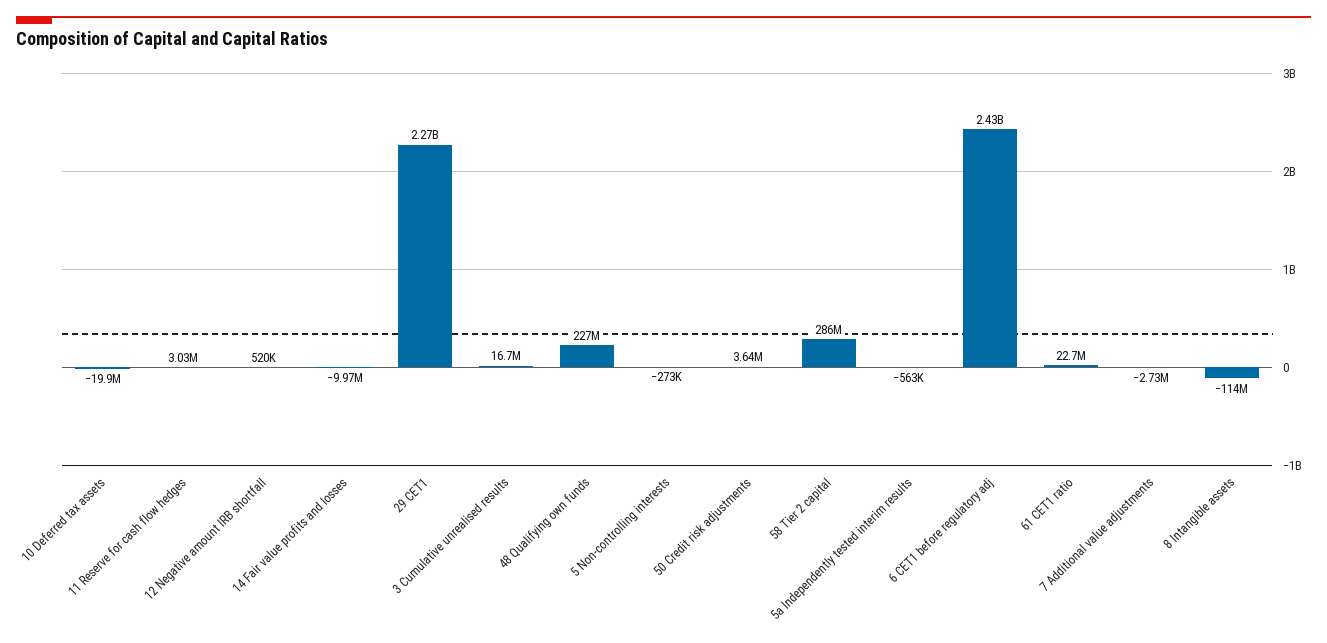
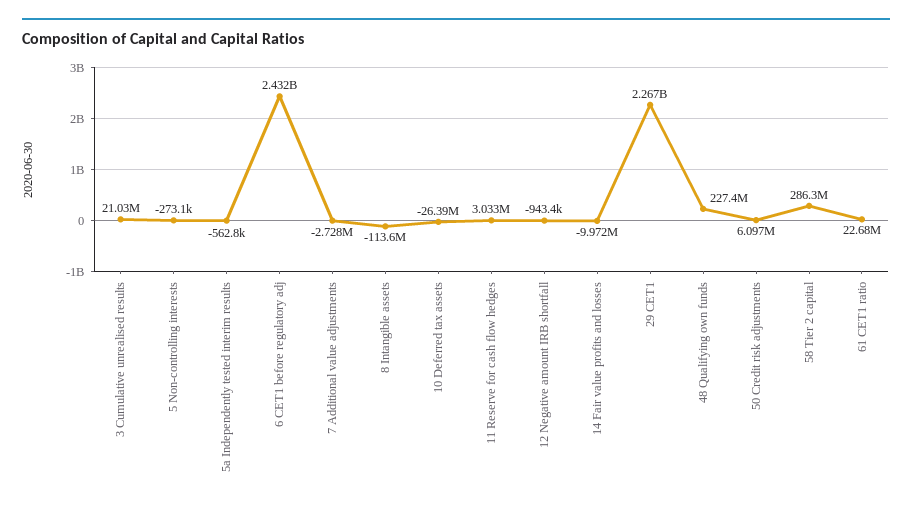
  {
-   "10 Deferred tax assets": -19900000,
+   "10 Deferred tax assets": -26390000,
    "11 Reserve for cash flow hedges": 3033000,
-   "12 Negative amount IRB shortfall": 520000,
+   "12 Negative amount IRB shortfall": -943400,
    "14 Fair value profits and losses": -9972000,
    "29 CET1": 2267000000,
-   "3 Cumulative unrealised results": 16700000,
+   "3 Cumulative unrealised results": 21030000,
    "48 Qualifying own funds": 227400000,
    "5 Non-controlling interests": -273100,
-   "50 Credit risk adjustments": 3640000,
+   "50 Credit risk adjustments": 6097000,
    "58 Tier 2 capital": 286300000,
    "5a Independently tested interim results": -562800,
    "6 CET1 before regulatory adj": 2432000000,
    "61 CET1 ratio": 22680000,
    "7 Additional value adjustments": -2728000,
    "8 Intangible assets": -113600000
  }

